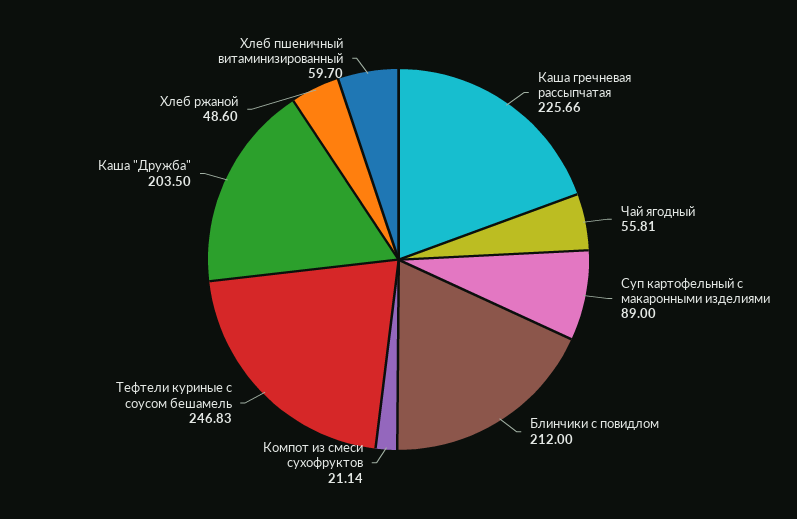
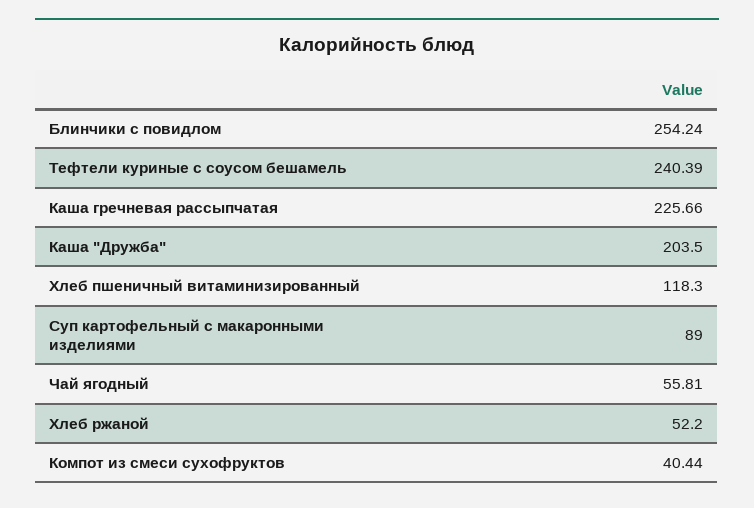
  {
    "Каша гречневая рассыпчатая": 225.66,
    "Чай ягодный": 55.81,
    "Суп картофельный с макаронными изделиями": 89,
-   "Блинчики с повидлом": 212,
+   "Блинчики с повидлом": 254.24,
-   "Компот из смеси сухофруктов": 21.14,
+   "Компот из смеси сухофруктов": 40.44,
-   "Тефтели куриные с соусом бешамель": 246.83,
+   "Тефтели куриные с соусом бешамель": 240.39,
    "Каша \"Дружба\"": 203.5,
-   "Хлеб ржаной": 48.6,
+   "Хлеб ржаной": 52.2,
-   "Хлеб пшеничный витаминизированный": 59.7
+   "Хлеб пшеничный витаминизированный": 118.3
  }

